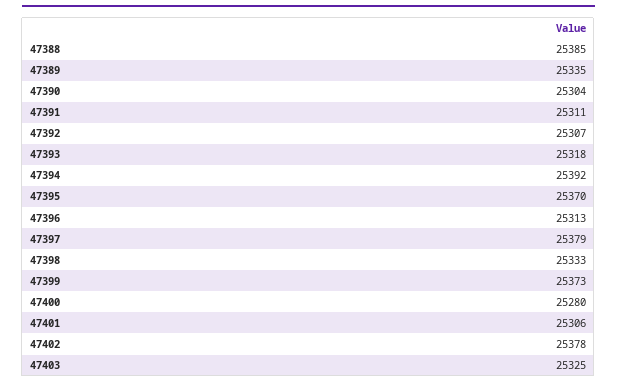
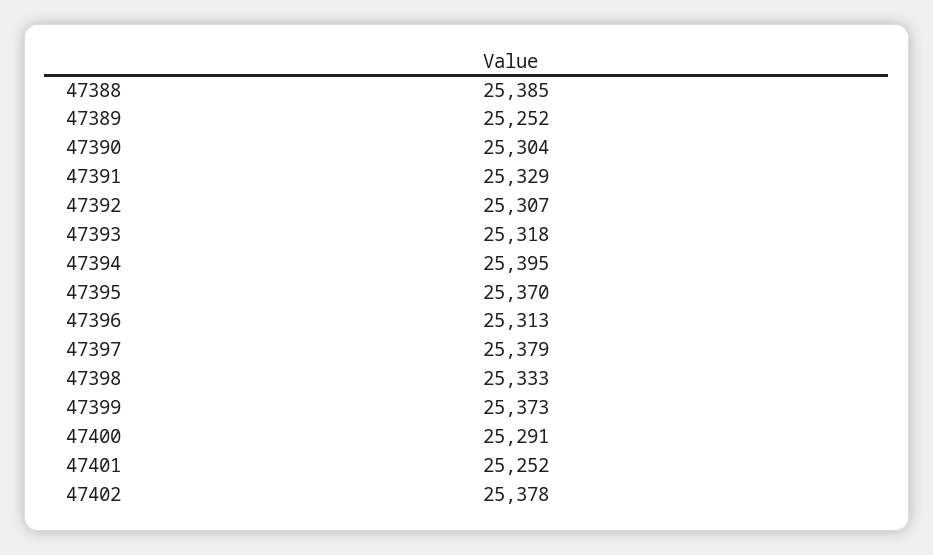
  {
    "47388": 25385,
-   "47389": 25335,
+   "47389": 25252,
    "47390": 25304,
-   "47391": 25311,
+   "47391": 25329,
    "47392": 25307,
    "47393": 25318,
-   "47394": 25392,
+   "47394": 25395,
    "47395": 25370,
    "47396": 25313,
    "47397": 25379,
    "47398": 25333,
    "47399": 25373,
-   "47400": 25280,
+   "47400": 25291,
-   "47401": 25306,
+   "47401": 25252,
-   "47402": 25378,
+   "47402": 25378
-   "47403": 25325
  }

